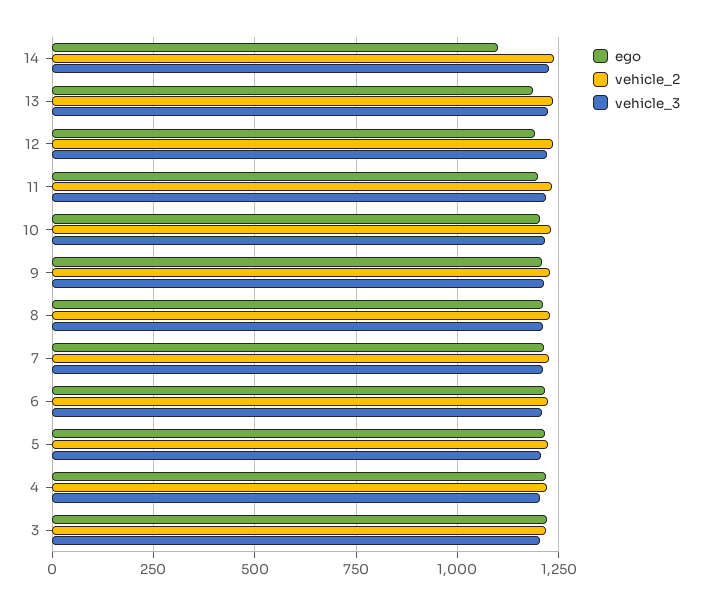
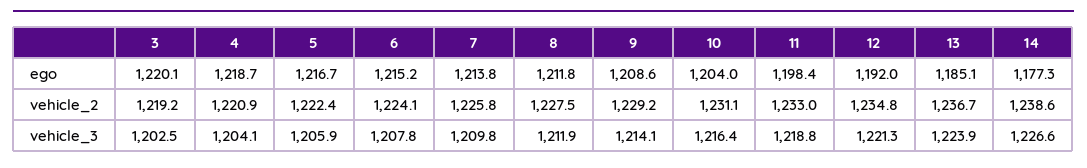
  {
    "ego": {
-     "14": 1100,
+     "14": 1177.3,
      "13": 1185.1,
      "12": 1192,
      "11": 1198.4,
      "10": 1204,
      "9": 1208.6,
      "8": 1211.8,
      "7": 1213.8,
      "6": 1215.2,
      "5": 1216.7,
      "4": 1218.7,
      "3": 1220.1
    },
    "vehicle_2": {
      "14": 1238.6,
      "13": 1236.7,
      "12": 1234.8,
      "11": 1233,
      "10": 1231.1,
      "9": 1229.2,
      "8": 1227.5,
      "7": 1225.8,
      "6": 1224.1,
      "5": 1222.4,
      "4": 1220.9,
      "3": 1219.2
    },
    "vehicle_3": {
      "14": 1226.6,
      "13": 1223.9,
      "12": 1221.3,
      "11": 1218.8,
      "10": 1216.4,
      "9": 1214.1,
      "8": 1211.9,
      "7": 1209.8,
      "6": 1207.8,
      "5": 1205.9,
      "4": 1204.1,
      "3": 1202.5
    }
  }

